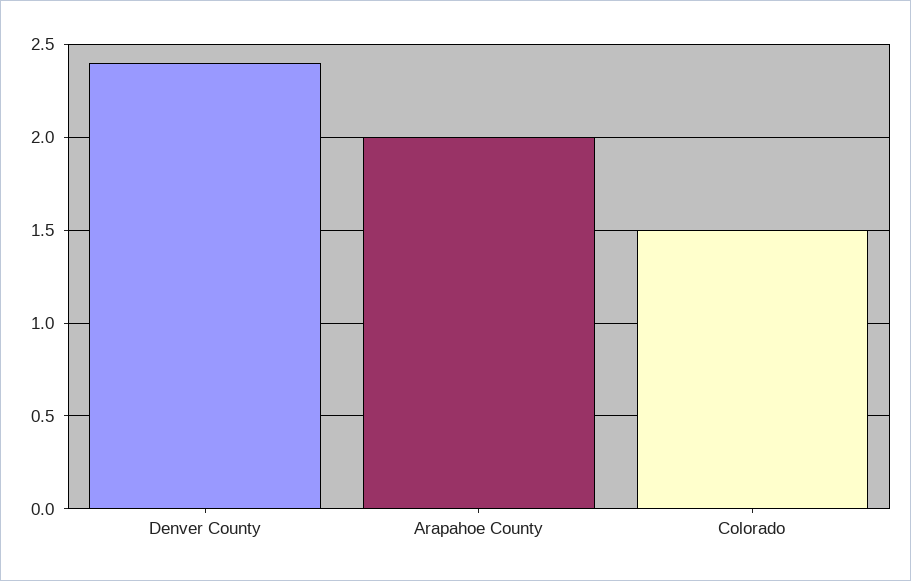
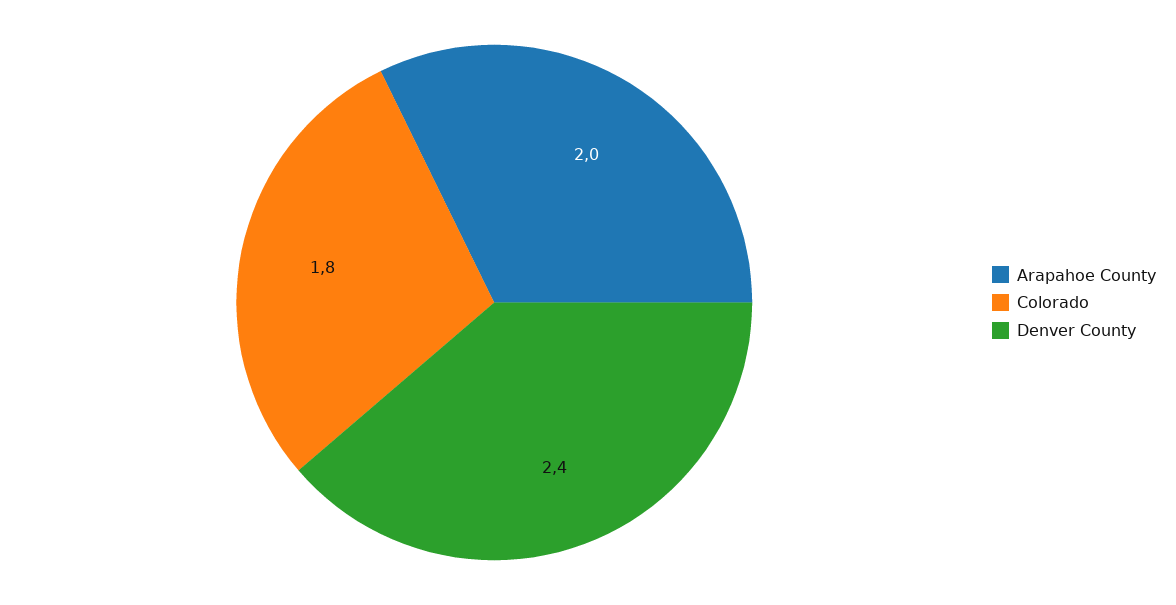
  {
    "Denver County": 2.4,
    "Arapahoe County": 2,
-   "Colorado": 1.5
+   "Colorado": 1.8
  }

